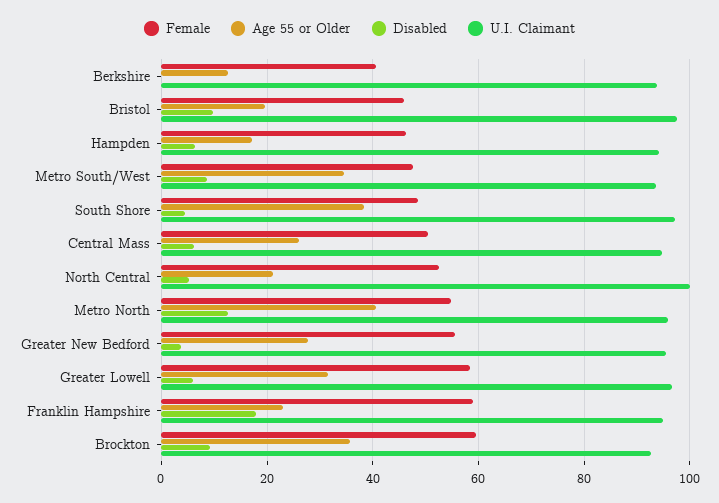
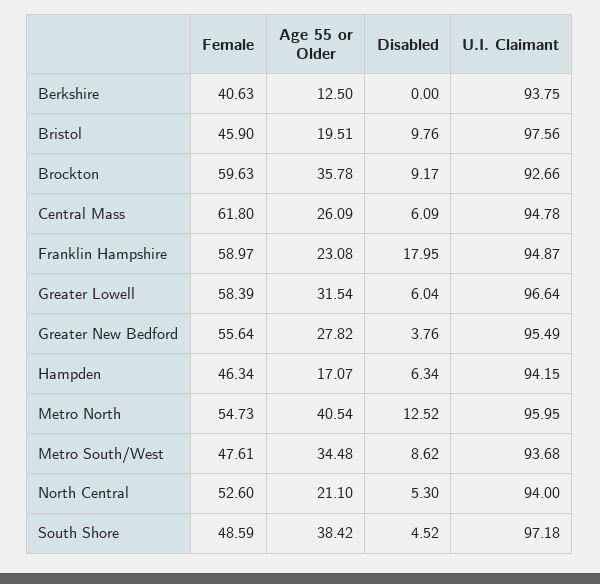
  {
    "Female": {
      "Berkshire": 40.63,
      "Bristol": 45.9,
      "Hampden": 46.34,
      "Metro South/West": 47.61,
      "South Shore": 48.59,
-     "Central Mass": 50,
+     "Central Mass": 61.8,
      "North Central": 52.6,
      "Metro North": 54.73,
      "Greater New Bedford": 55.64,
      "Greater Lowell": 58.39,
      "Franklin Hampshire": 58.97,
      "Brockton": 59.63
    },
    "Age 55 or Older": {
      "Berkshire": 12.5,
      "Bristol": 19.51,
      "Hampden": 17.07,
      "Metro South/West": 34.48,
      "South Shore": 38.42,
      "Central Mass": 26.09,
      "North Central": 21.1,
      "Metro North": 40.54,
      "Greater New Bedford": 27.82,
      "Greater Lowell": 31.54,
      "Franklin Hampshire": 23.08,
      "Brockton": 35.78
    },
    "Disabled": {
      "Berkshire": 0,
      "Bristol": 9.76,
      "Hampden": 6.34,
      "Metro South/West": 8.62,
      "South Shore": 4.52,
      "Central Mass": 6.09,
      "North Central": 5.3,
      "Metro North": 12.52,
      "Greater New Bedford": 3.76,
      "Greater Lowell": 6.04,
      "Franklin Hampshire": 17.95,
      "Brockton": 9.17
    },
    "U.I. Claimant": {
      "Berkshire": 93.75,
      "Bristol": 97.56,
      "Hampden": 94.15,
      "Metro South/West": 93.68,
      "South Shore": 97.18,
      "Central Mass": 94.78,
-     "North Central": 100,
+     "North Central": 94,
      "Metro North": 95.95,
      "Greater New Bedford": 95.49,
      "Greater Lowell": 96.64,
      "Franklin Hampshire": 94.87,
      "Brockton": 92.66
    }
  }

